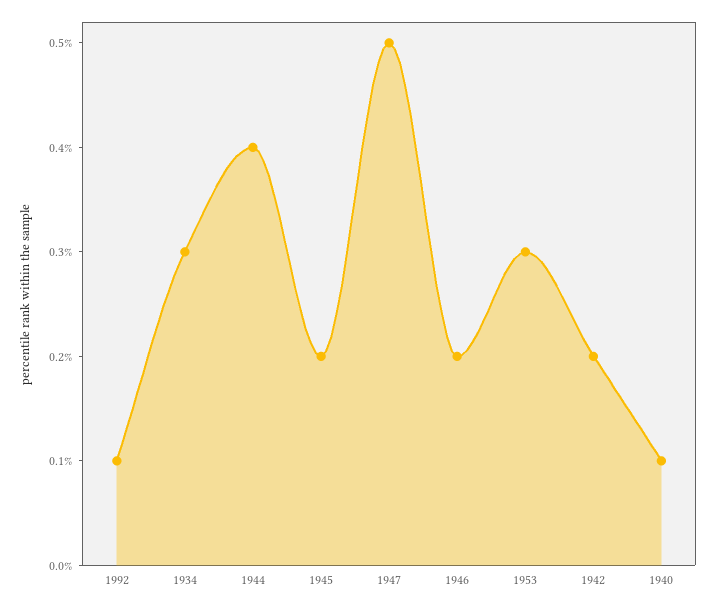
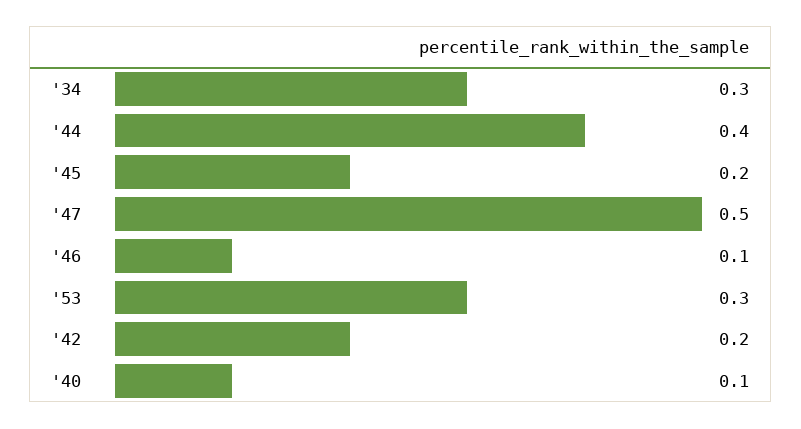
  {
-   "1992": 0.1,
    "1934": 0.3,
    "1944": 0.4,
    "1945": 0.2,
    "1947": 0.5,
-   "1946": 0.2,
+   "1946": 0.1,
    "1953": 0.3,
    "1942": 0.2,
    "1940": 0.1
  }

